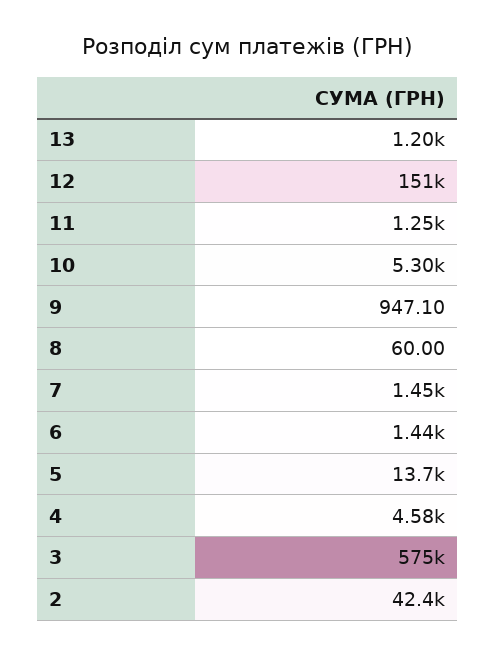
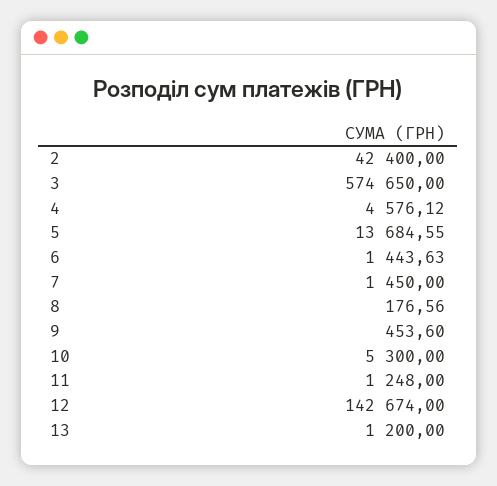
  {
    "13": 1200,
-   "12": 151000,
+   "12": 142674,
    "11": 1248,
    "10": 5300,
-   "9": 947.1,
+   "9": 453.6,
-   "8": 60,
+   "8": 176.56,
    "7": 1450,
    "6": 1443.63,
    "5": 13684.55,
    "4": 4576.12,
    "3": 574650,
    "2": 42400
  }

